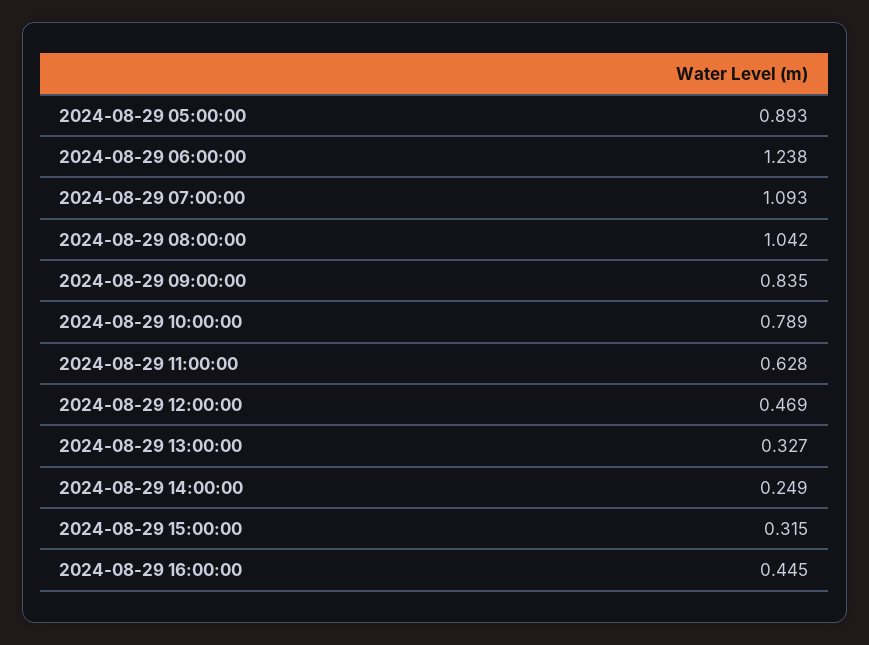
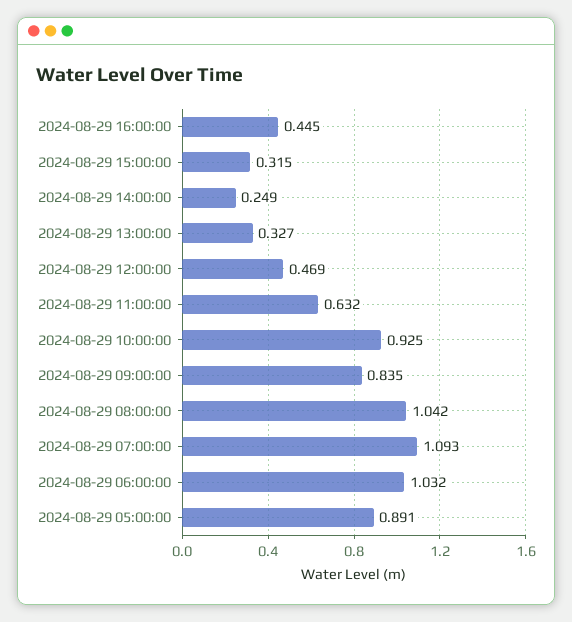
  {
-   "2024-08-29 05:00:00": 0.893,
+   "2024-08-29 05:00:00": 0.891,
-   "2024-08-29 06:00:00": 1.238,
+   "2024-08-29 06:00:00": 1.032,
    "2024-08-29 07:00:00": 1.093,
    "2024-08-29 08:00:00": 1.042,
    "2024-08-29 09:00:00": 0.835,
-   "2024-08-29 10:00:00": 0.789,
+   "2024-08-29 10:00:00": 0.925,
-   "2024-08-29 11:00:00": 0.628,
+   "2024-08-29 11:00:00": 0.632,
    "2024-08-29 12:00:00": 0.469,
    "2024-08-29 13:00:00": 0.327,
    "2024-08-29 14:00:00": 0.249,
    "2024-08-29 15:00:00": 0.315,
    "2024-08-29 16:00:00": 0.445
  }

